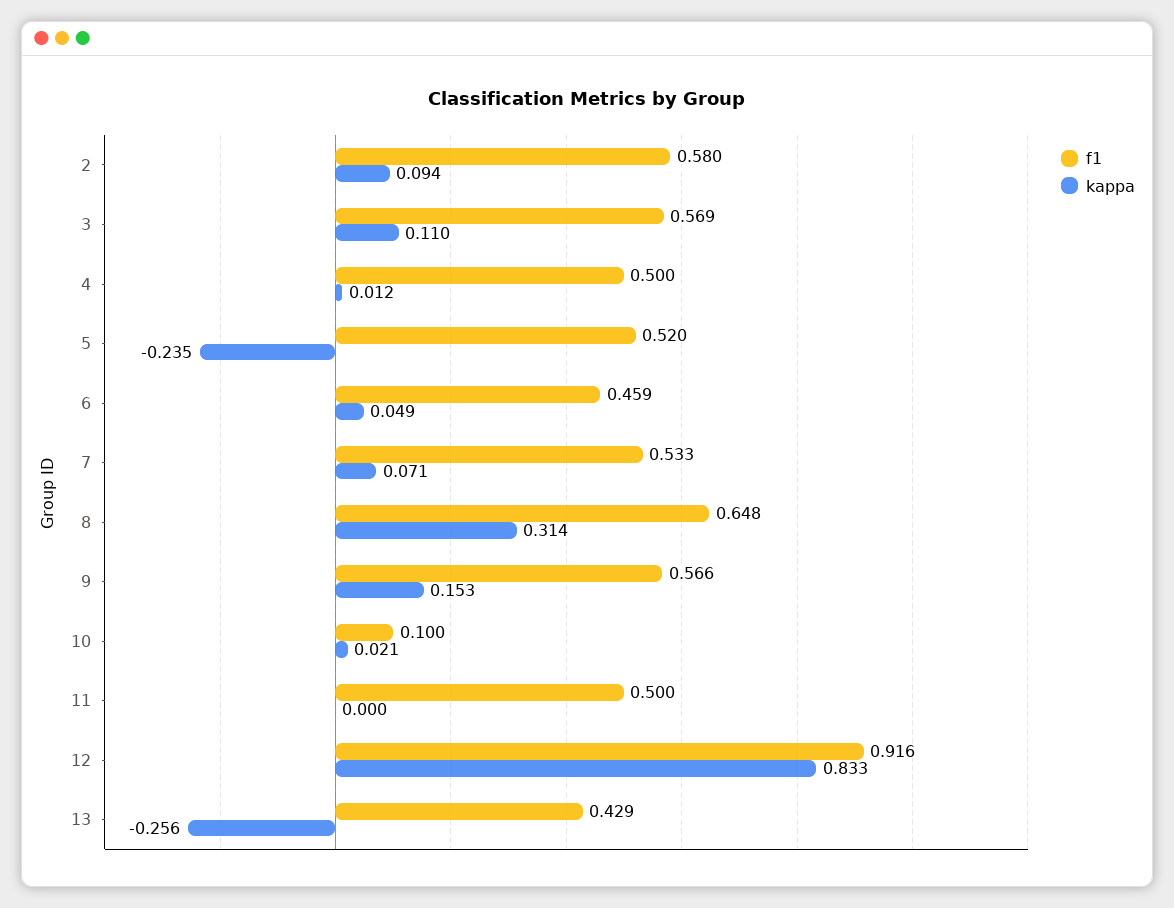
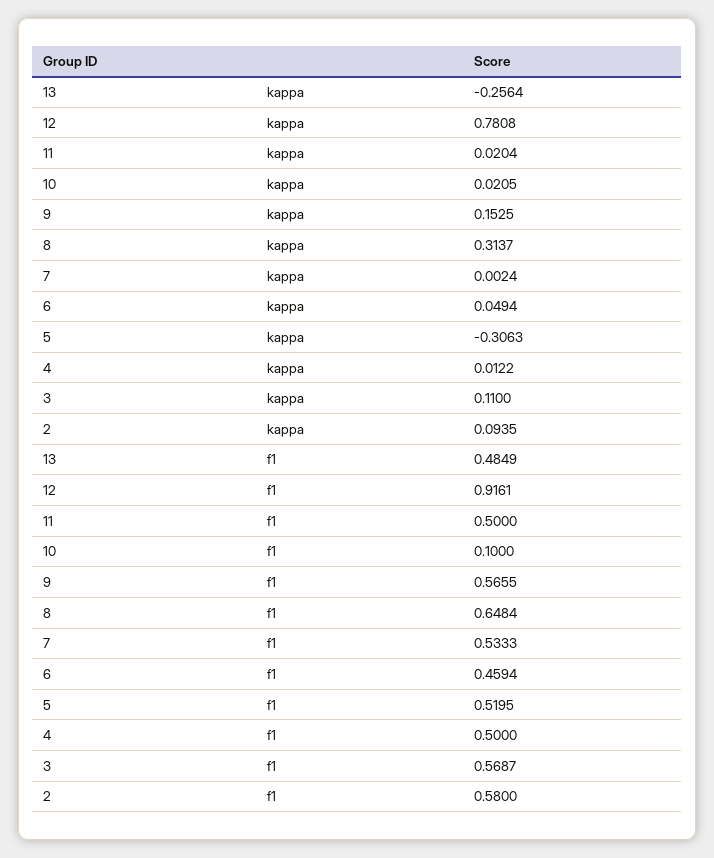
  {
    "f1": {
      "2": 0.58,
      "3": 0.5687,
      "4": 0.5,
      "5": 0.5195,
      "6": 0.4594,
      "7": 0.5333,
      "8": 0.6484,
      "9": 0.5655,
      "10": 0.1,
      "11": 0.5,
      "12": 0.9161,
-     "13": 0.429
+     "13": 0.4849
    },
    "kappa": {
      "2": 0.0935,
      "3": 0.11,
      "4": 0.0122,
-     "5": -0.235,
+     "5": -0.3063,
      "6": 0.0494,
-     "7": 0.071,
+     "7": 0.0024,
      "8": 0.3137,
      "9": 0.1525,
      "10": 0.0205,
-     "11": 0,
+     "11": 0.0204,
-     "12": 0.833,
+     "12": 0.7808,
      "13": -0.2564
    }
  }

